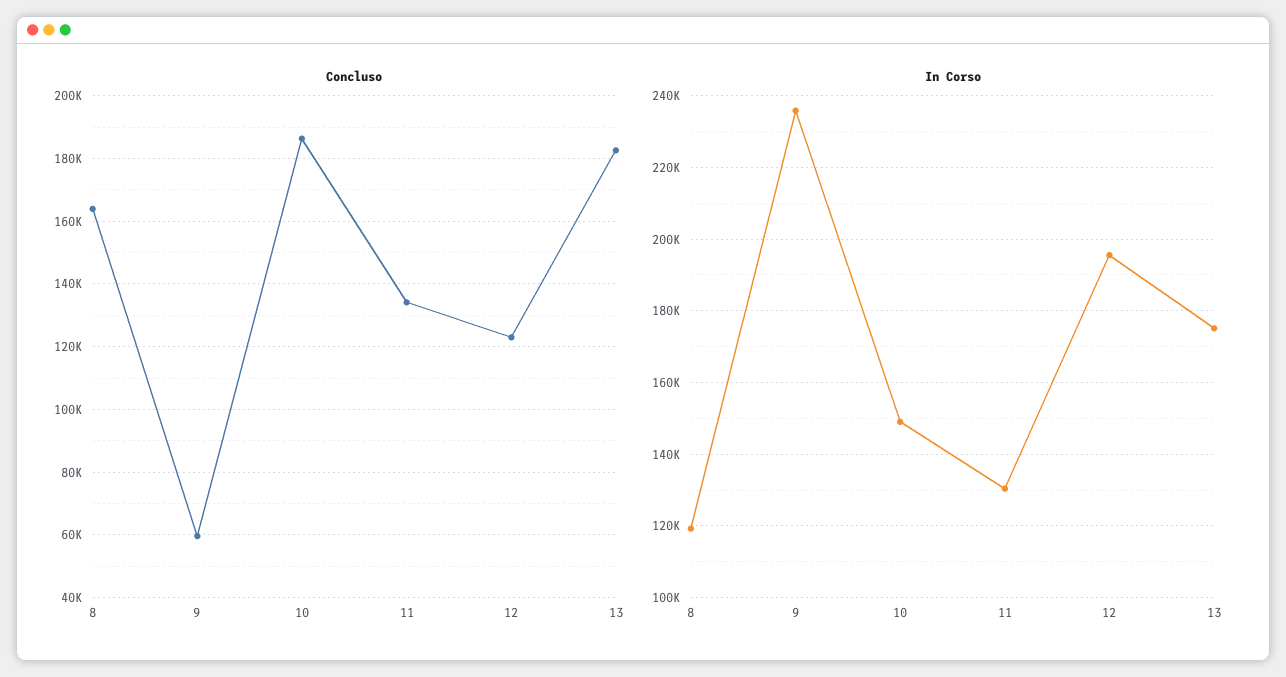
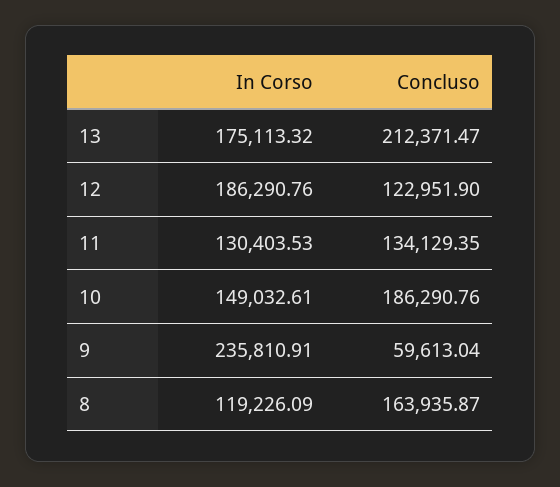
  {
    "Concluso": {
      "8": 163935.87,
      "9": 59613.04,
      "10": 186290.76,
      "11": 134129.35,
      "12": 122951.9,
-     "13": 182000
+     "13": 212371.47
    },
    "In Corso": {
      "8": 119226.09,
      "9": 235810.91,
      "10": 149032.61,
      "11": 130403.53,
-     "12": 196000,
+     "12": 186290.76,
      "13": 175113.32
    }
  }

